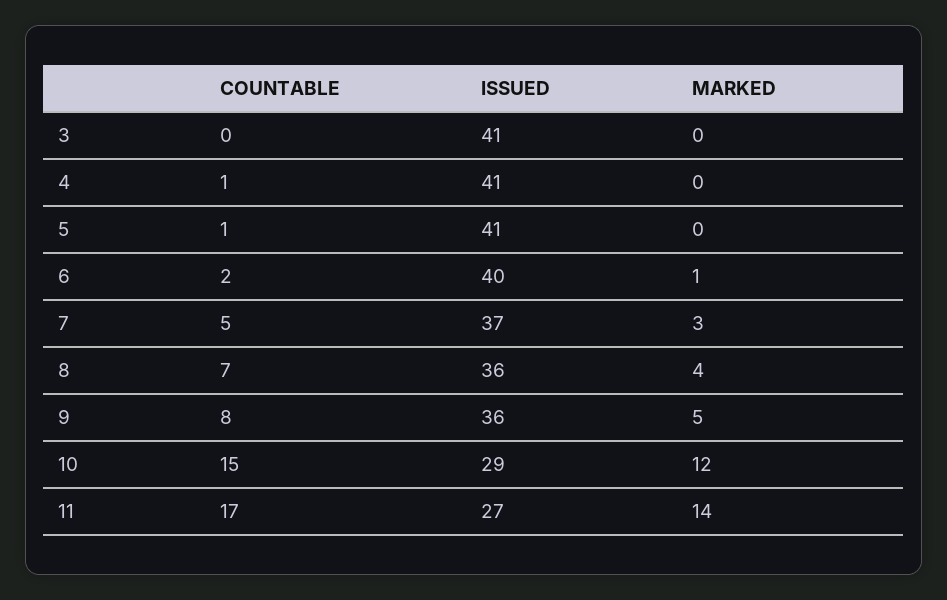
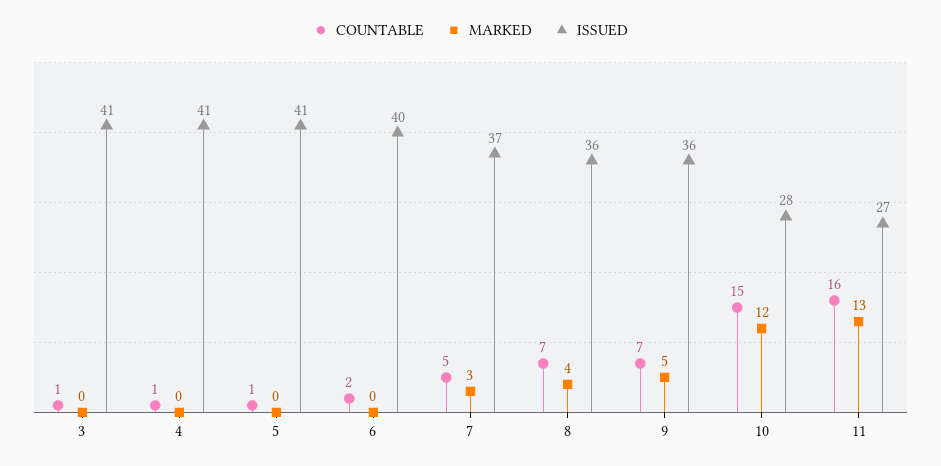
  {
    "COUNTABLE": {
-     "3": 0,
+     "3": 1,
      "4": 1,
      "5": 1,
      "6": 2,
      "7": 5,
      "8": 7,
-     "9": 8,
+     "9": 7,
      "10": 15,
-     "11": 17
+     "11": 16
    },
    "ISSUED": {
      "3": 41,
      "4": 41,
      "5": 41,
      "6": 40,
      "7": 37,
      "8": 36,
      "9": 36,
-     "10": 29,
+     "10": 28,
      "11": 27
    },
    "MARKED": {
      "3": 0,
      "4": 0,
      "5": 0,
-     "6": 1,
+     "6": 0,
      "7": 3,
      "8": 4,
      "9": 5,
      "10": 12,
-     "11": 14
+     "11": 13
    }
  }

